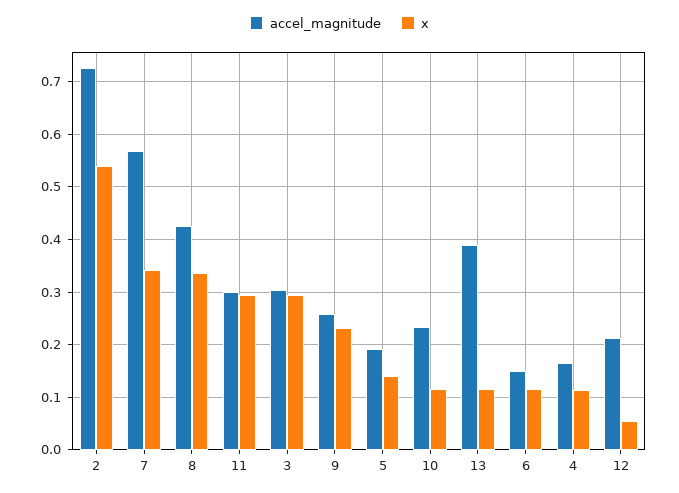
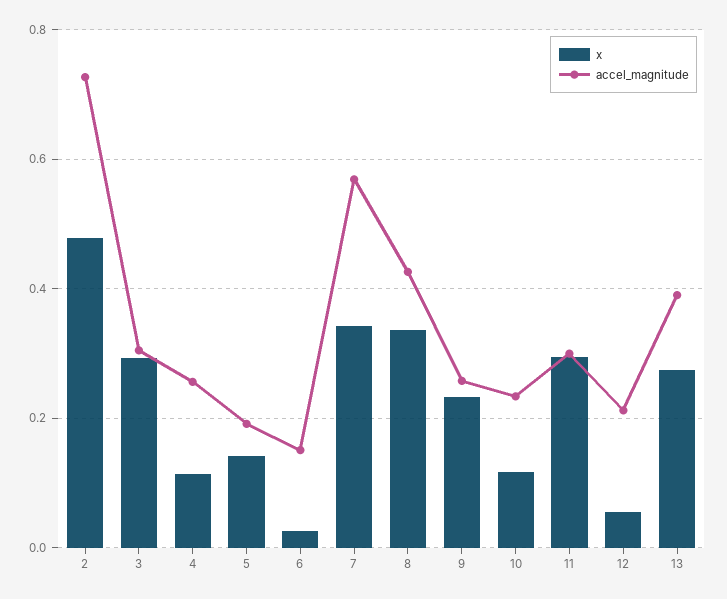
  {
    "accel_magnitude": {
      "2": 0.72,
      "7": 0.56,
      "8": 0.42,
      "11": 0.3,
      "3": 0.3,
      "9": 0.26,
      "5": 0.2,
      "10": 0.24,
      "13": 0.4,
      "6": 0.16,
-     "4": 0.16,
+     "4": 0.26,
      "12": 0.22
    },
    "x": {
-     "2": 0.54,
+     "2": 0.48,
      "7": 0.34,
      "8": 0.34,
      "11": 0.3,
      "3": 0.3,
      "9": 0.24,
      "5": 0.14,
      "10": 0.12,
-     "13": 0.12,
+     "13": 0.28,
-     "6": 0.12,
+     "6": 0.02,
      "4": 0.12,
      "12": 0.06
    }
  }

